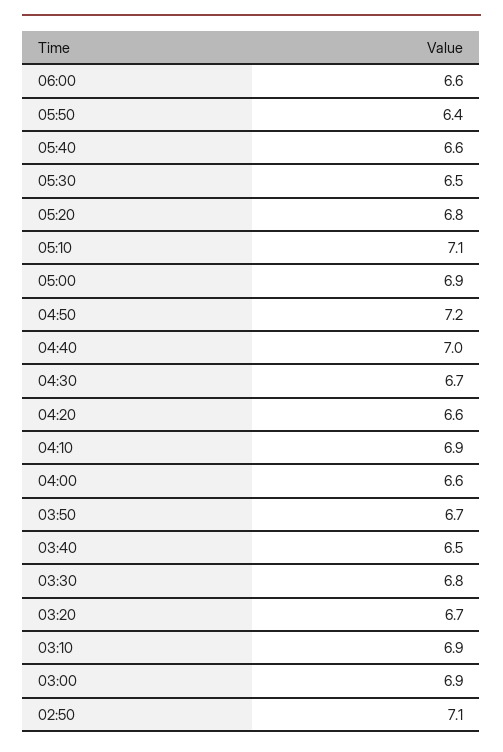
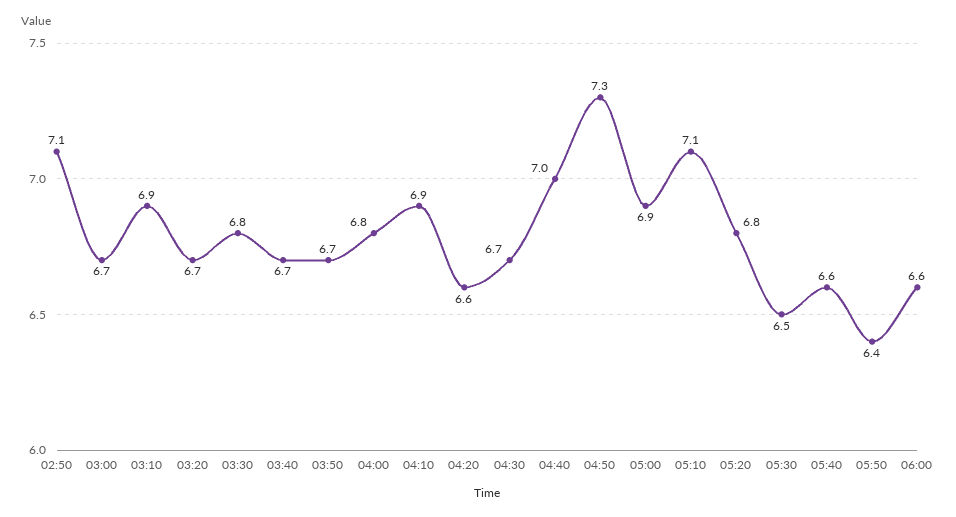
  {
    "06:00": 6.6,
    "05:50": 6.4,
    "05:40": 6.6,
    "05:30": 6.5,
    "05:20": 6.8,
    "05:10": 7.1,
    "05:00": 6.9,
-   "04:50": 7.2,
+   "04:50": 7.3,
    "04:40": 7,
    "04:30": 6.7,
    "04:20": 6.6,
    "04:10": 6.9,
-   "04:00": 6.6,
+   "04:00": 6.8,
    "03:50": 6.7,
-   "03:40": 6.5,
+   "03:40": 6.7,
    "03:30": 6.8,
    "03:20": 6.7,
    "03:10": 6.9,
-   "03:00": 6.9,
+   "03:00": 6.7,
    "02:50": 7.1
  }

